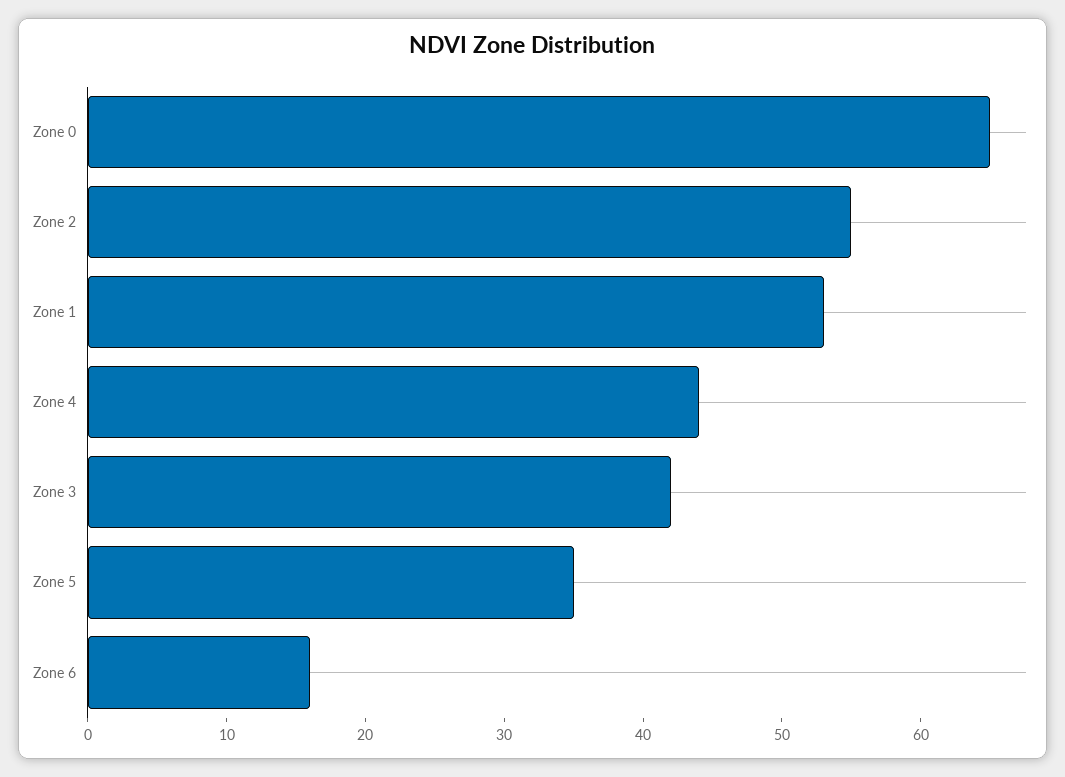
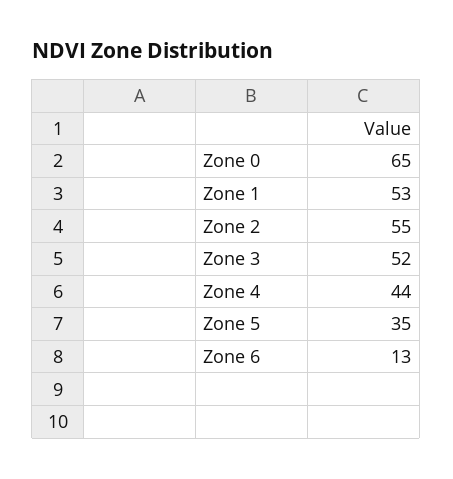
  {
    "Zone 0": 65,
    "Zone 2": 55,
    "Zone 1": 53,
    "Zone 4": 44,
-   "Zone 3": 42,
+   "Zone 3": 52,
    "Zone 5": 35,
-   "Zone 6": 16
+   "Zone 6": 13
  }

